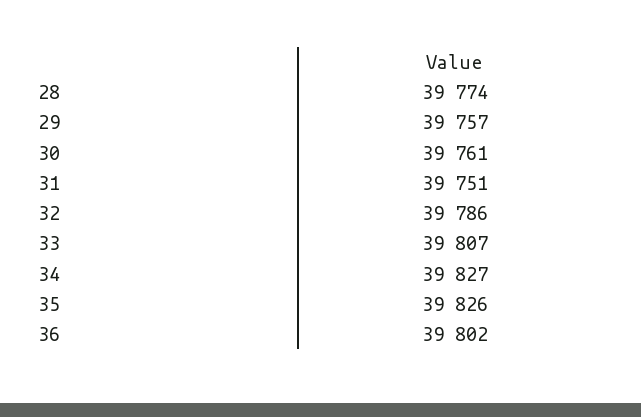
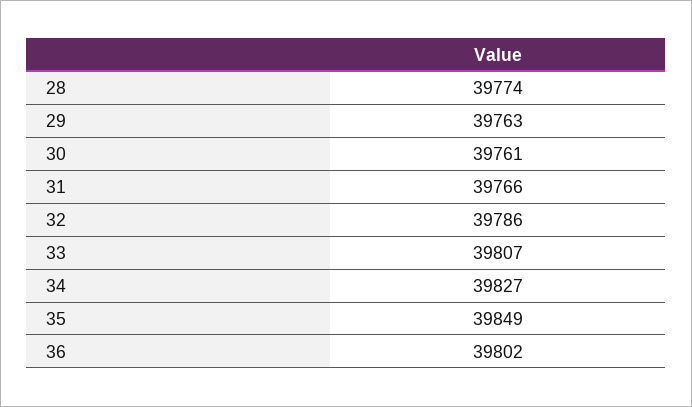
  {
    "28": 39774,
-   "29": 39757,
+   "29": 39763,
    "30": 39761,
-   "31": 39751,
+   "31": 39766,
    "32": 39786,
    "33": 39807,
    "34": 39827,
-   "35": 39826,
+   "35": 39849,
    "36": 39802
  }

